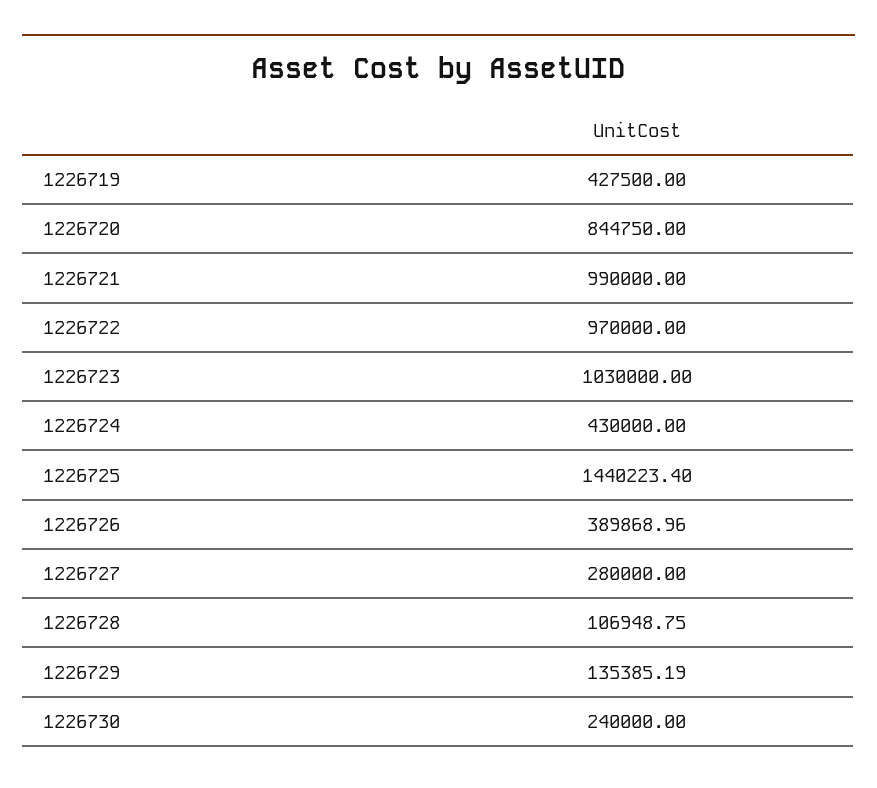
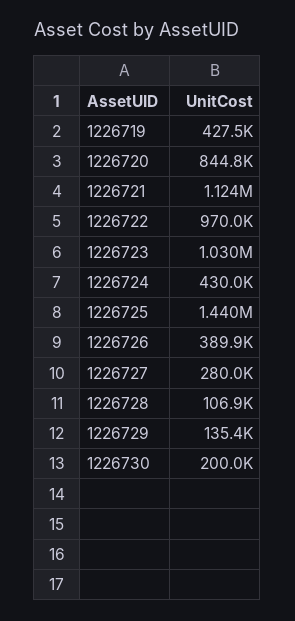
  {
    "1226719": 427500,
    "1226720": 844750,
-   "1226721": 990000,
+   "1226721": 1124000,
    "1226722": 970000,
    "1226723": 1030000,
    "1226724": 430000,
    "1226725": 1440223.4,
    "1226726": 389868.96,
    "1226727": 280000,
    "1226728": 106948.75,
    "1226729": 135385.19,
-   "1226730": 240000
+   "1226730": 200000
  }

